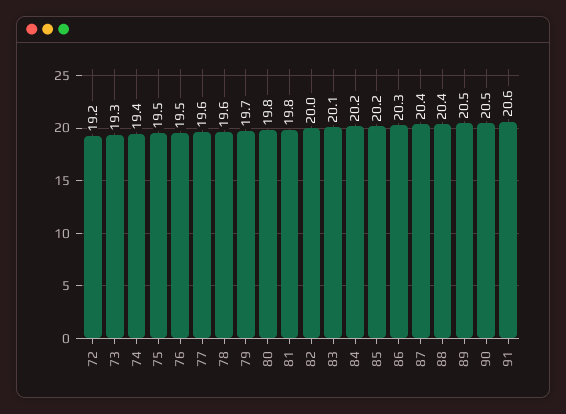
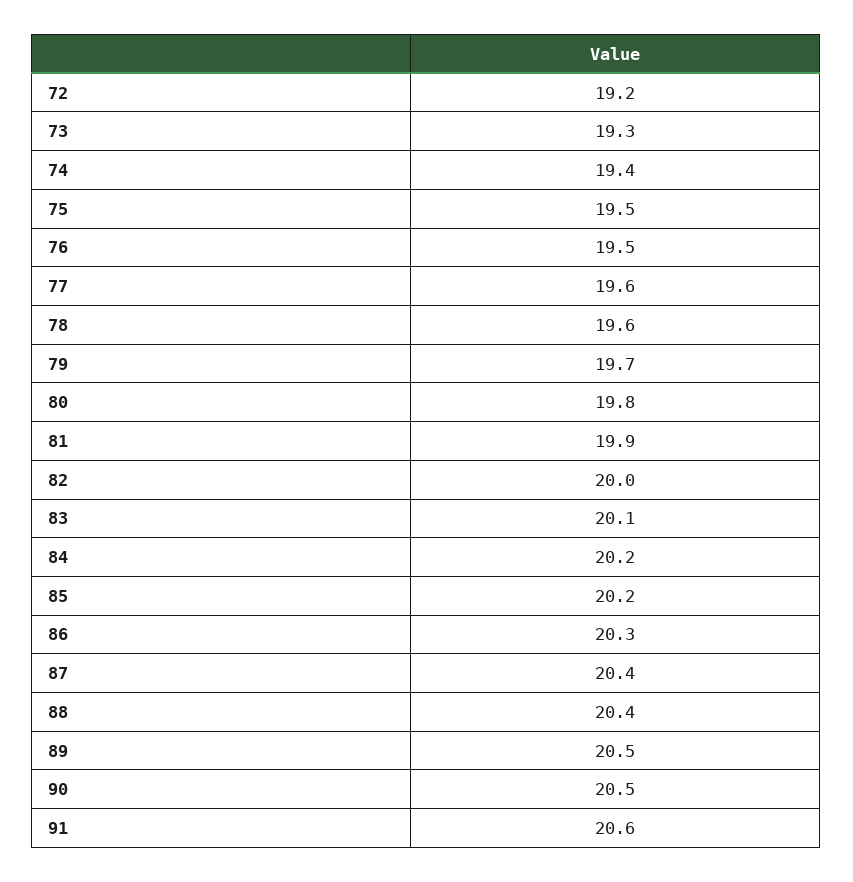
  {
    "72": 19.2,
    "73": 19.3,
    "74": 19.4,
    "75": 19.5,
    "76": 19.5,
    "77": 19.6,
    "78": 19.6,
    "79": 19.7,
    "80": 19.8,
-   "81": 19.8,
+   "81": 19.9,
    "82": 20,
    "83": 20.1,
    "84": 20.2,
    "85": 20.2,
    "86": 20.3,
    "87": 20.4,
    "88": 20.4,
    "89": 20.5,
    "90": 20.5,
    "91": 20.6
  }

